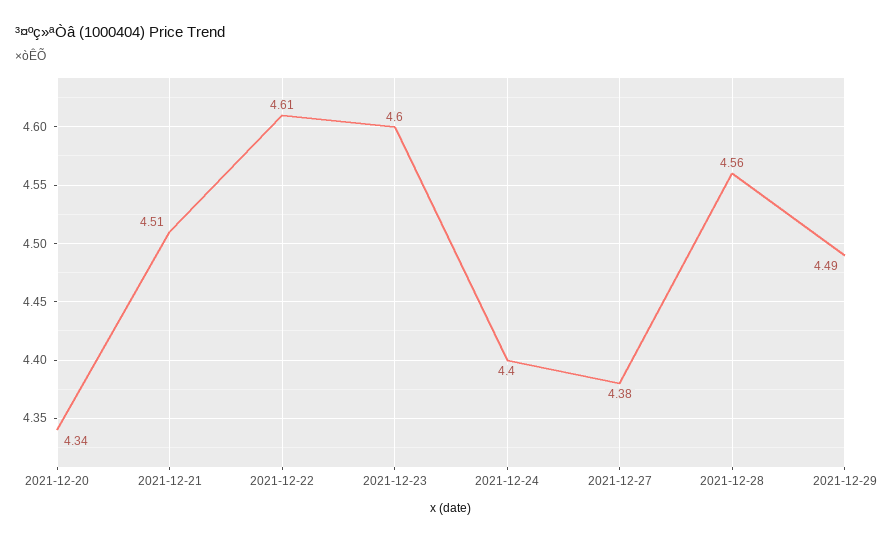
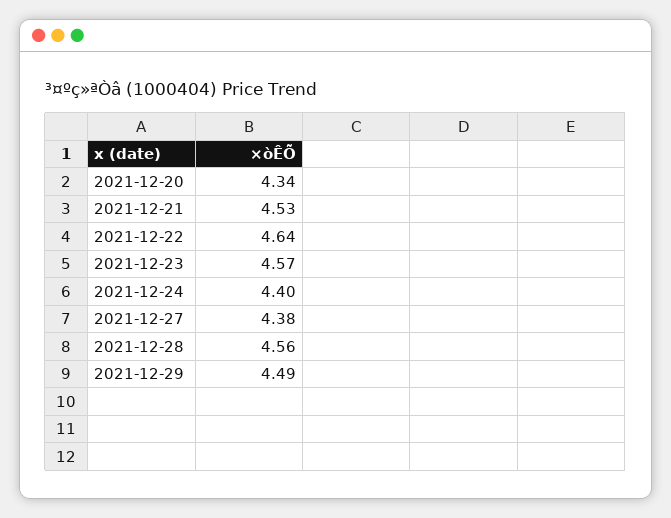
  {
    "2021-12-20": 4.34,
-   "2021-12-21": 4.51,
+   "2021-12-21": 4.53,
-   "2021-12-22": 4.61,
+   "2021-12-22": 4.64,
-   "2021-12-23": 4.6,
+   "2021-12-23": 4.57,
    "2021-12-24": 4.4,
    "2021-12-27": 4.38,
    "2021-12-28": 4.56,
    "2021-12-29": 4.49
  }

